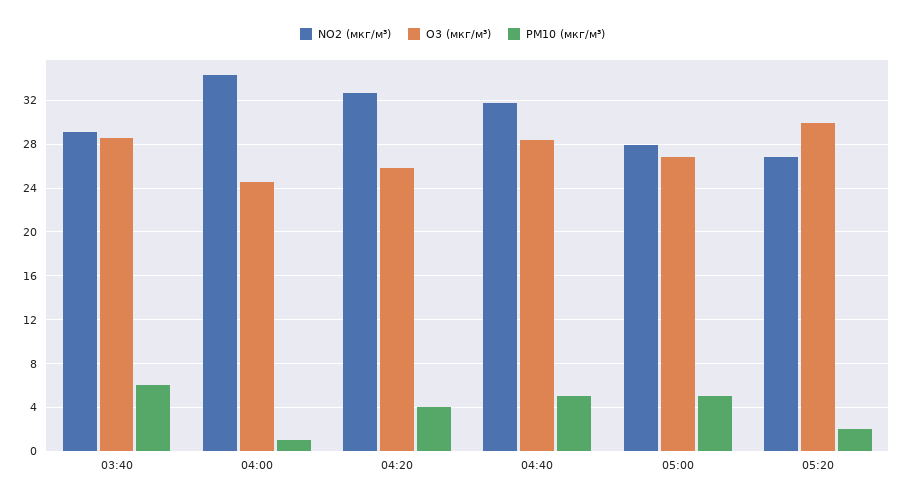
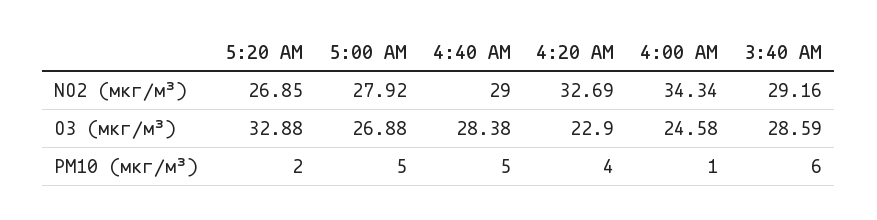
  {
    "NO2 (мкг/м³)": {
      "03:40": 29.16,
      "04:00": 34.34,
      "04:20": 32.69,
-     "04:40": 32,
+     "04:40": 29,
      "05:00": 27.92,
      "05:20": 26.85
    },
    "O3 (мкг/м³)": {
      "03:40": 28.59,
      "04:00": 24.58,
-     "04:20": 26,
+     "04:20": 22.9,
      "04:40": 28.38,
      "05:00": 26.88,
-     "05:20": 30
+     "05:20": 32.88
    },
    "PM10 (мкг/м³)": {
      "03:40": 6,
      "04:00": 1,
      "04:20": 4,
      "04:40": 5,
      "05:00": 5,
      "05:20": 2
    }
  }

